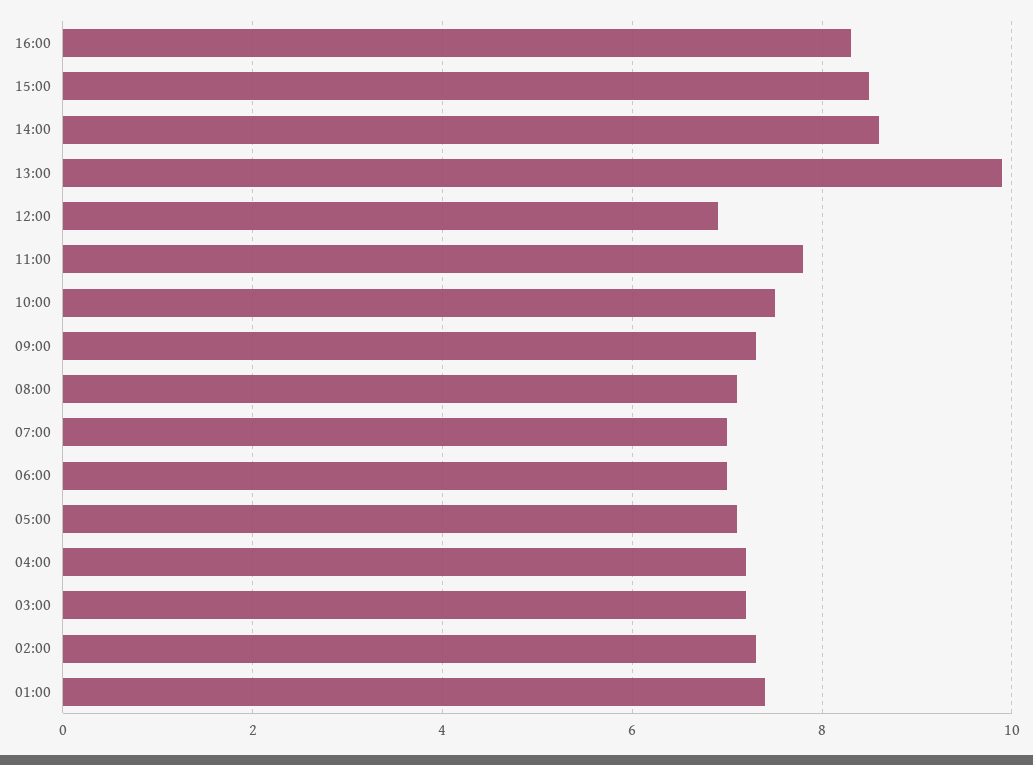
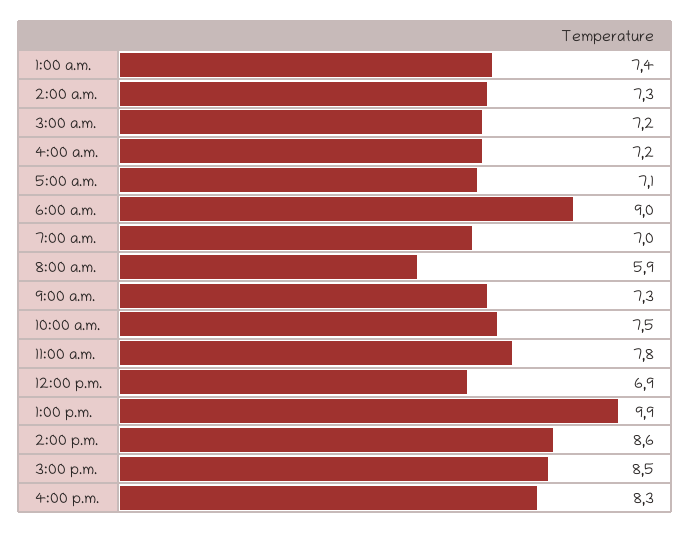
  {
    "16:00": 8.3,
    "15:00": 8.5,
    "14:00": 8.6,
    "13:00": 9.9,
    "12:00": 6.9,
    "11:00": 7.8,
    "10:00": 7.5,
    "09:00": 7.3,
-   "08:00": 7,
+   "08:00": 5.9,
    "07:00": 7,
-   "06:00": 7,
+   "06:00": 9,
    "05:00": 7.1,
    "04:00": 7.2,
    "03:00": 7.2,
    "02:00": 7.3,
    "01:00": 7.4
  }

